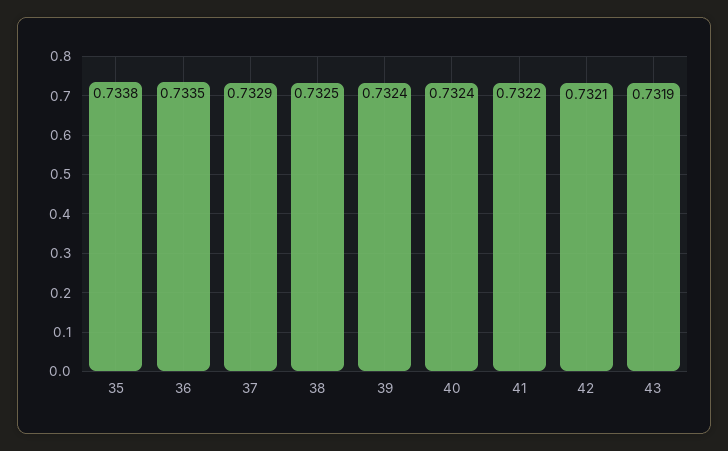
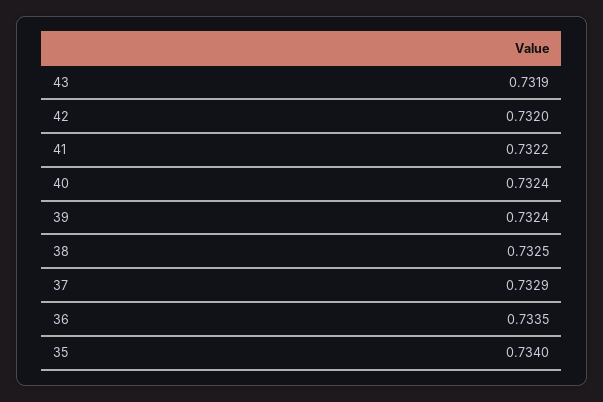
  {
-   "35": 0.7338,
+   "35": 0.734,
    "36": 0.7335,
    "37": 0.7329,
    "38": 0.7325,
    "39": 0.7324,
    "40": 0.7324,
    "41": 0.7322,
-   "42": 0.7321,
+   "42": 0.732,
    "43": 0.7319
  }

